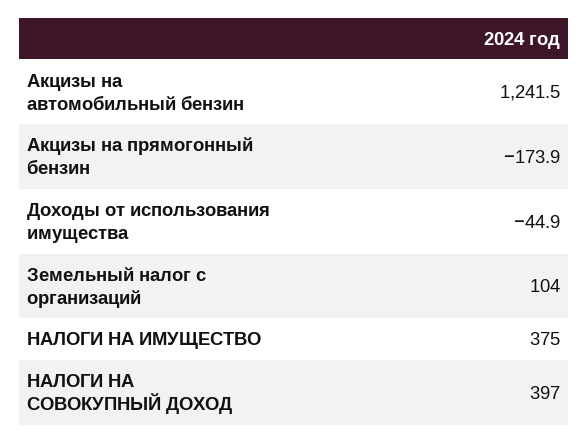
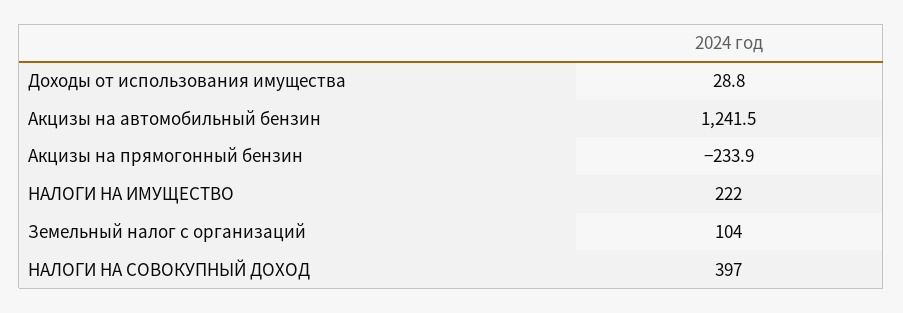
  {
    "Акцизы на автомобильный бензин": 1241.5,
-   "Акцизы на прямогонный бензин": -173.9,
+   "Акцизы на прямогонный бензин": -233.9,
-   "Доходы от использования имущества": -44.9,
+   "Доходы от использования имущества": 28.8,
    "Земельный налог с организаций": 104,
-   "НАЛОГИ НА ИМУЩЕСТВО": 375,
+   "НАЛОГИ НА ИМУЩЕСТВО": 222,
    "НАЛОГИ НА СОВОКУПНЫЙ ДОХОД": 397
  }

